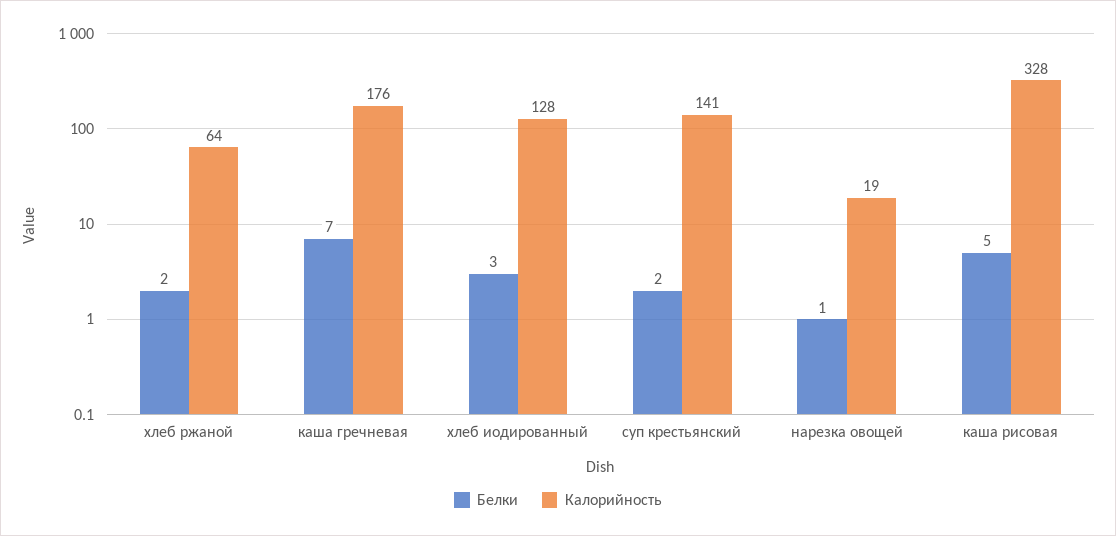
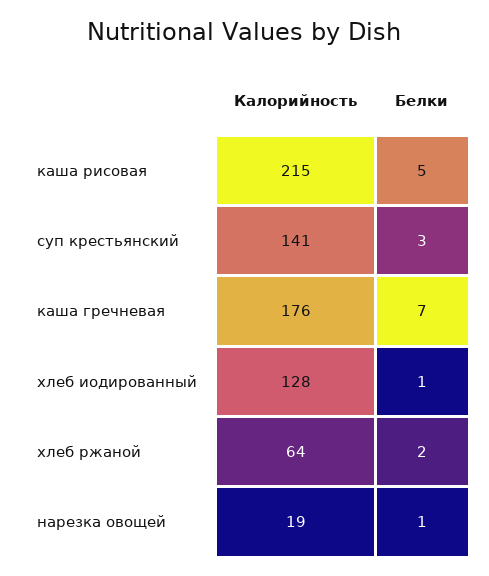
  {
    "Белки": {
      "хлеб ржаной": 2,
      "каша гречневая": 7,
-     "хлеб иодированный": 3,
+     "хлеб иодированный": 1,
-     "суп крестьянский": 2,
+     "суп крестьянский": 3,
      "нарезка овощей": 1,
      "каша рисовая": 5
    },
    "Калорийность": {
      "хлеб ржаной": 64,
      "каша гречневая": 176,
      "хлеб иодированный": 128,
      "суп крестьянский": 141,
      "нарезка овощей": 19,
-     "каша рисовая": 328
+     "каша рисовая": 215
    }
  }

